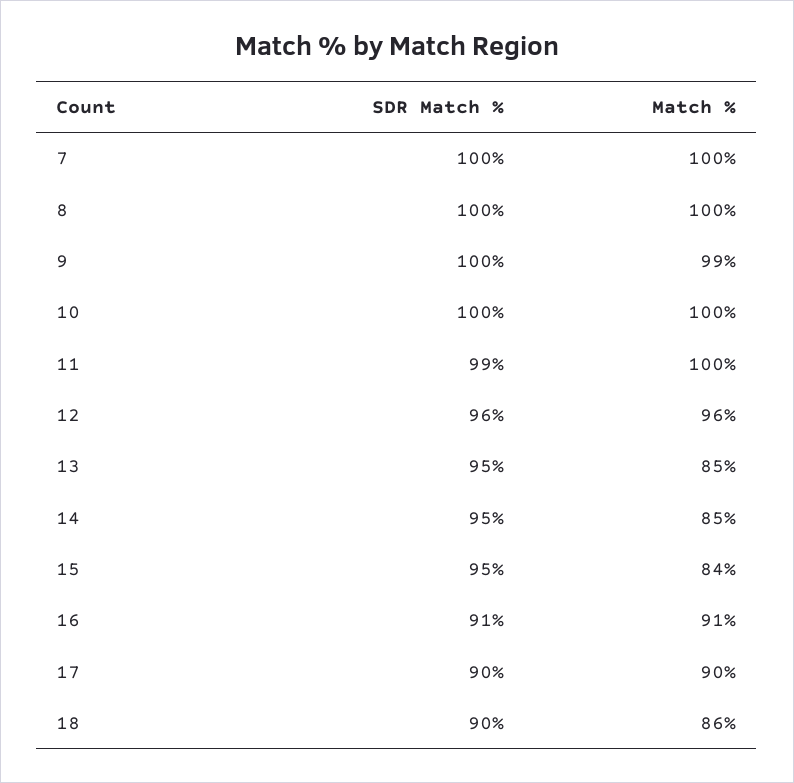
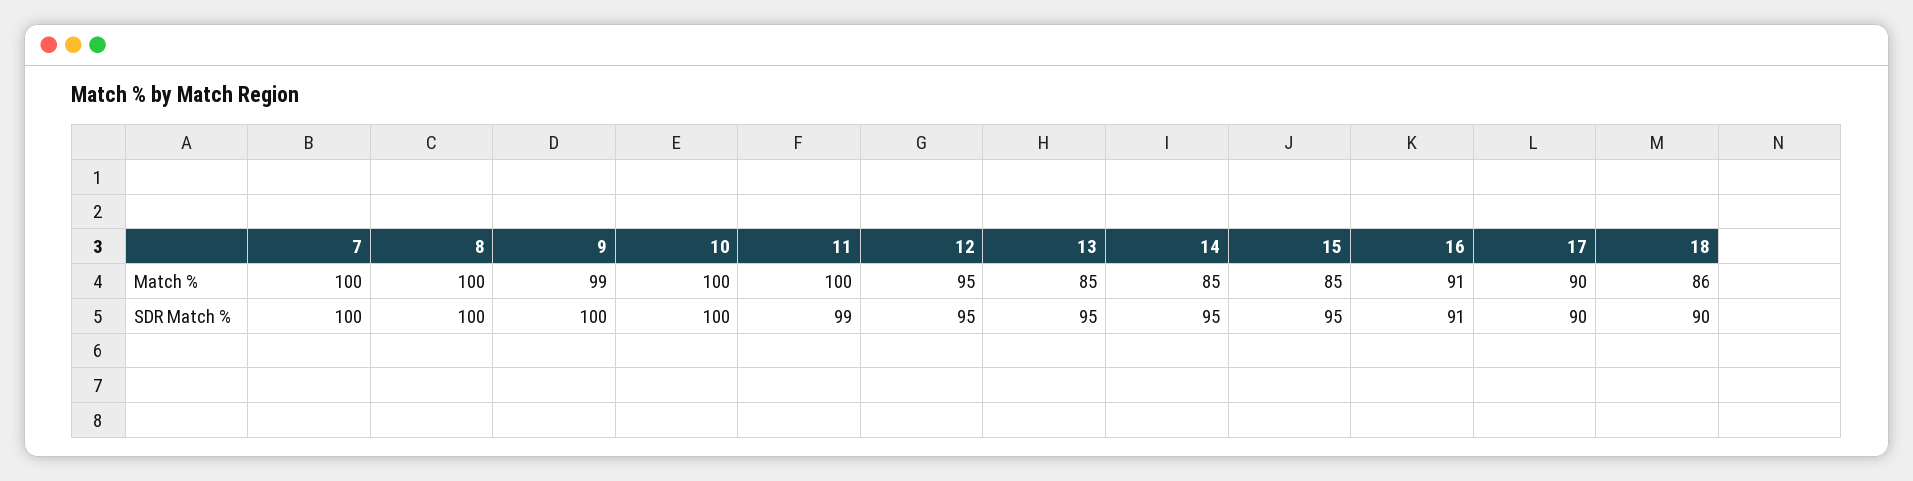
  {
    "SDR Match %": {
      "7": 100,
      "8": 100,
      "9": 100,
      "10": 100,
      "11": 99,
-     "12": 96,
+     "12": 95,
      "13": 95,
      "14": 95,
      "15": 95,
      "16": 91,
      "17": 90,
      "18": 90
    },
    "Match %": {
      "7": 100,
      "8": 100,
      "9": 99,
      "10": 100,
      "11": 100,
-     "12": 96,
+     "12": 95,
      "13": 85,
      "14": 85,
-     "15": 84,
+     "15": 85,
      "16": 91,
      "17": 90,
      "18": 86
    }
  }

